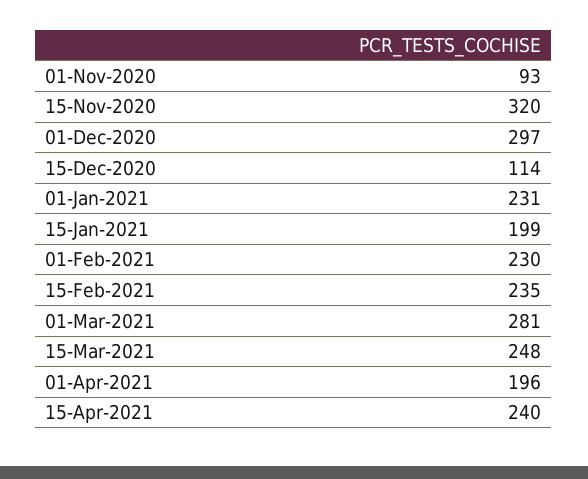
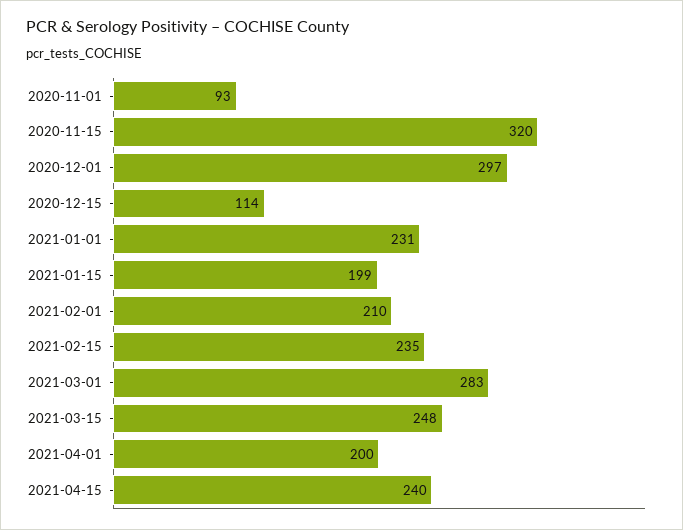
  {
    "01-Nov-2020": 93,
    "15-Nov-2020": 320,
    "01-Dec-2020": 297,
    "15-Dec-2020": 114,
    "01-Jan-2021": 231,
    "15-Jan-2021": 199,
-   "01-Feb-2021": 230,
+   "01-Feb-2021": 210,
    "15-Feb-2021": 235,
-   "01-Mar-2021": 281,
+   "01-Mar-2021": 283,
    "15-Mar-2021": 248,
-   "01-Apr-2021": 196,
+   "01-Apr-2021": 200,
    "15-Apr-2021": 240
  }

